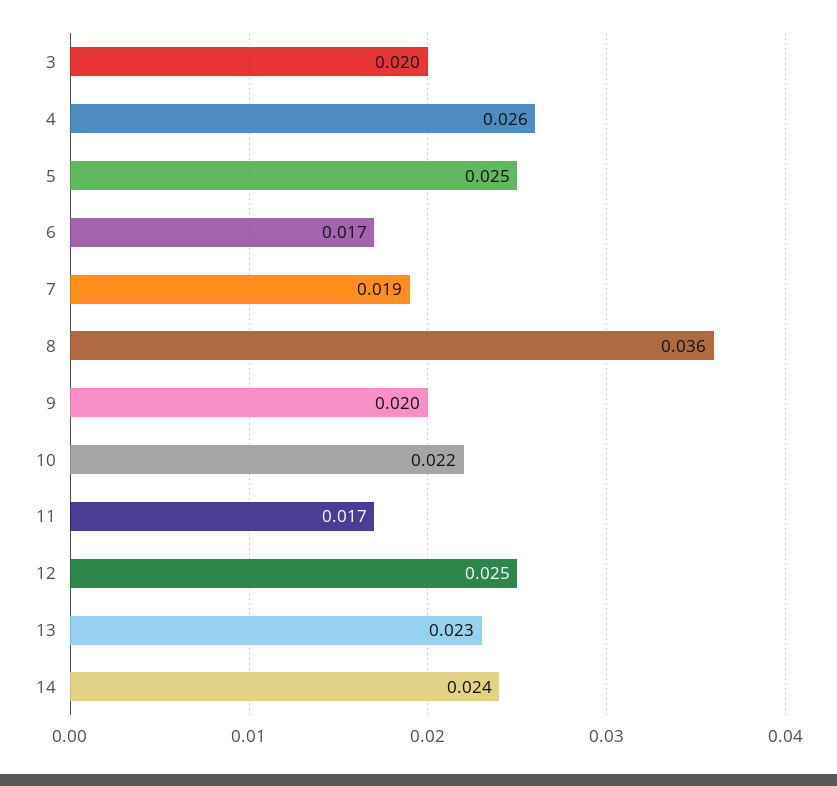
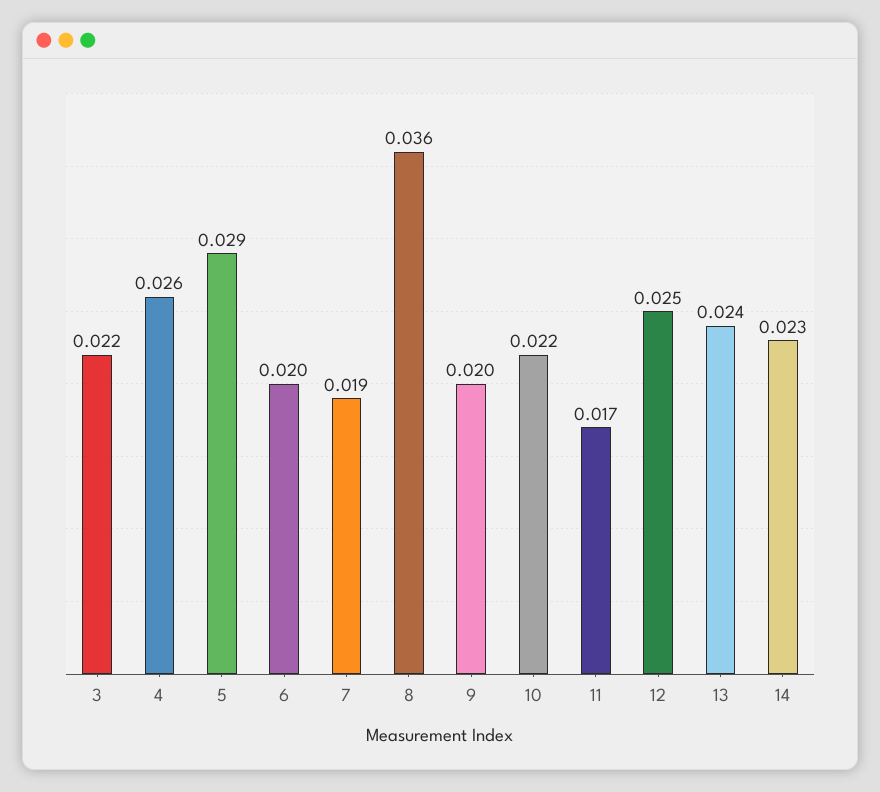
  {
-   "3": 0.02,
+   "3": 0.022,
    "4": 0.026,
-   "5": 0.025,
+   "5": 0.029,
-   "6": 0.017,
+   "6": 0.02,
    "7": 0.019,
    "8": 0.036,
    "9": 0.02,
    "10": 0.022,
    "11": 0.017,
    "12": 0.025,
-   "13": 0.023,
+   "13": 0.024,
-   "14": 0.024
+   "14": 0.023
  }

